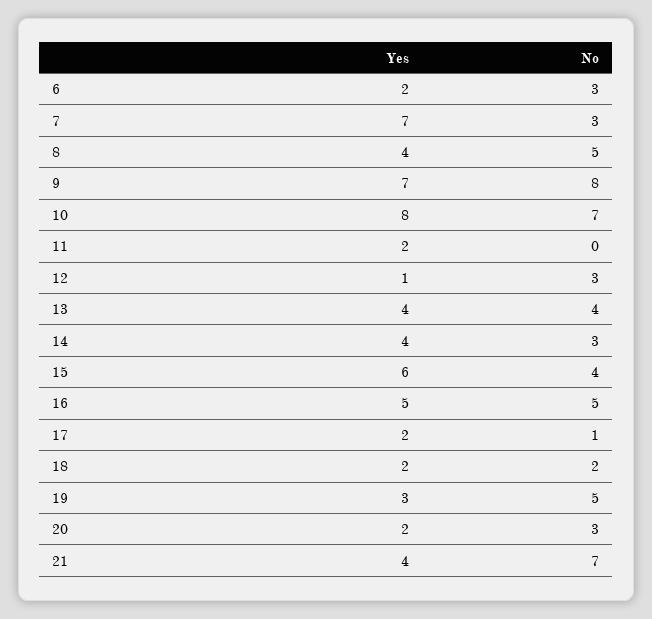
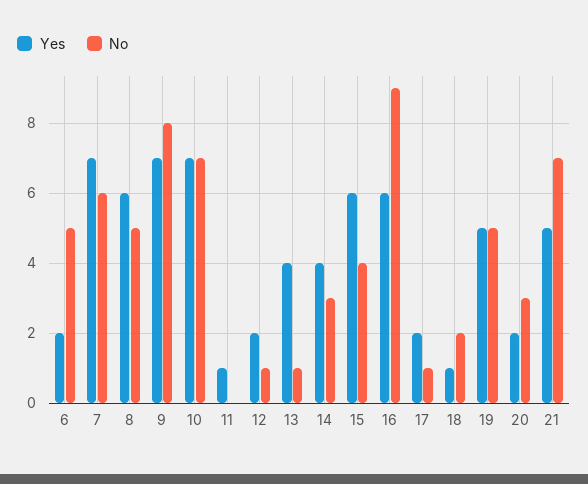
  {
    "Yes": {
      "6": 2,
      "7": 7,
-     "8": 4,
+     "8": 6,
      "9": 7,
-     "10": 8,
+     "10": 7,
-     "11": 2,
+     "11": 1,
-     "12": 1,
+     "12": 2,
      "13": 4,
      "14": 4,
      "15": 6,
-     "16": 5,
+     "16": 6,
      "17": 2,
-     "18": 2,
+     "18": 1,
-     "19": 3,
+     "19": 5,
      "20": 2,
-     "21": 4
+     "21": 5
    },
    "No": {
-     "6": 3,
+     "6": 5,
-     "7": 3,
+     "7": 6,
      "8": 5,
      "9": 8,
      "10": 7,
      "11": 0,
-     "12": 3,
+     "12": 1,
-     "13": 4,
+     "13": 1,
      "14": 3,
      "15": 4,
-     "16": 5,
+     "16": 9,
      "17": 1,
      "18": 2,
      "19": 5,
      "20": 3,
      "21": 7
    }
  }

